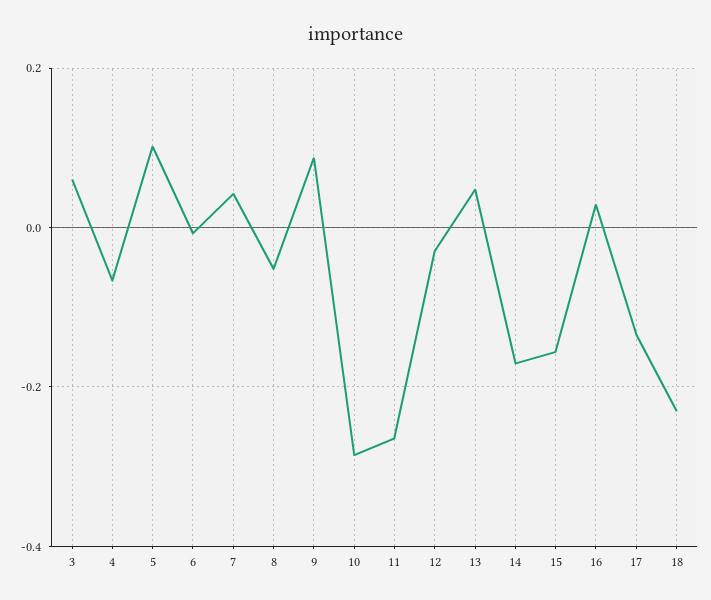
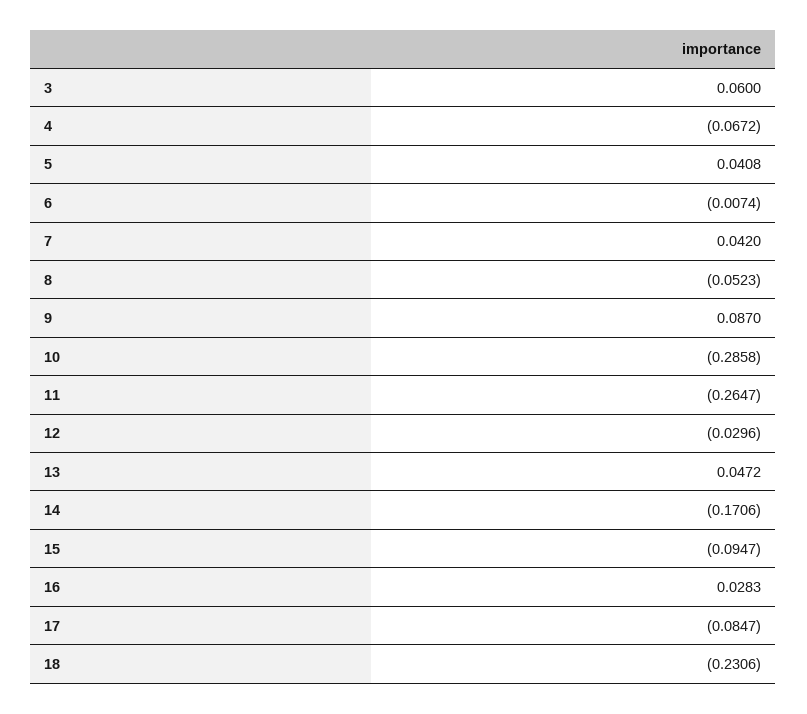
  {
    "3": 0.06,
    "4": -0.0672,
-   "5": 0.1,
+   "5": 0.0408,
    "6": -0.0074,
    "7": 0.042,
    "8": -0.0523,
    "9": 0.087,
    "10": -0.2858,
    "11": -0.2647,
    "12": -0.0296,
    "13": 0.0472,
    "14": -0.1706,
-   "15": -0.16,
+   "15": -0.0947,
    "16": 0.0283,
-   "17": -0.14,
+   "17": -0.0847,
    "18": -0.2306
  }

